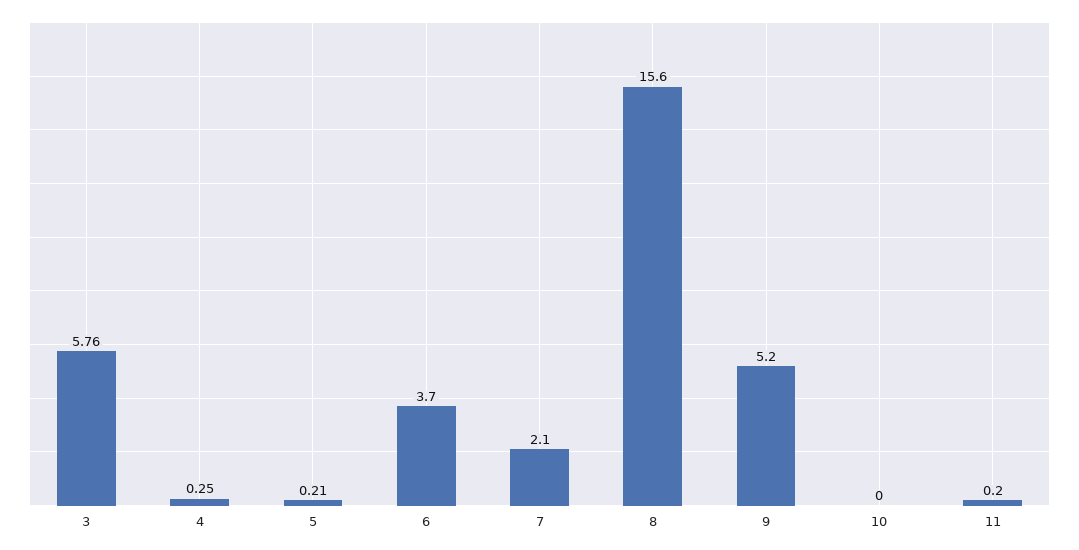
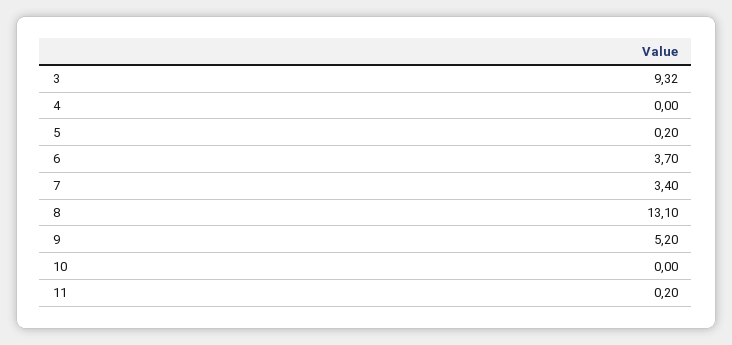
  {
-   "3": 5.76,
+   "3": 9.32,
-   "4": 0.25,
+   "4": 0,
-   "5": 0.21,
+   "5": 0.2,
    "6": 3.7,
-   "7": 2.1,
+   "7": 3.4,
-   "8": 15.6,
+   "8": 13.1,
    "9": 5.2,
    "10": 0,
    "11": 0.2
  }

